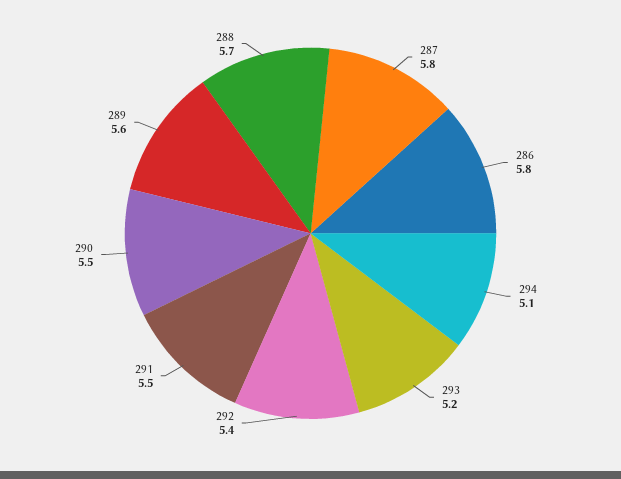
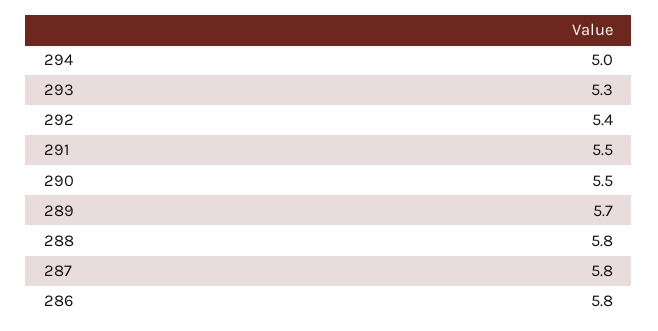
  {
    "287": 5.8,
    "286": 5.8,
-   "294": 5.1,
+   "294": 5,
-   "293": 5.2,
+   "293": 5.3,
    "292": 5.4,
    "291": 5.5,
    "290": 5.5,
-   "289": 5.6,
+   "289": 5.7,
-   "288": 5.7
+   "288": 5.8
  }

